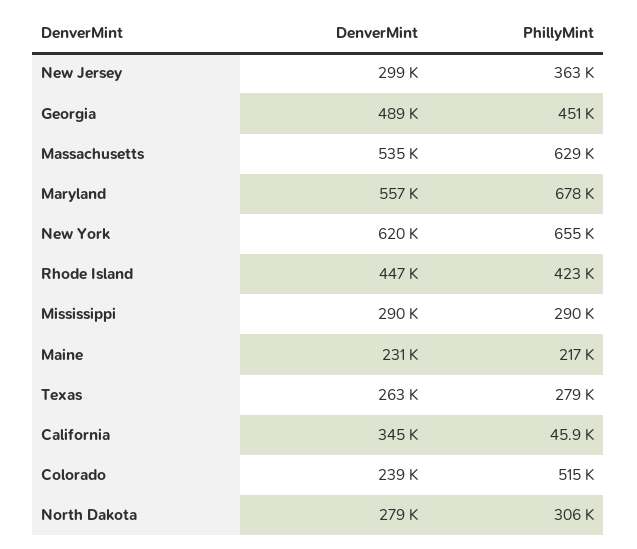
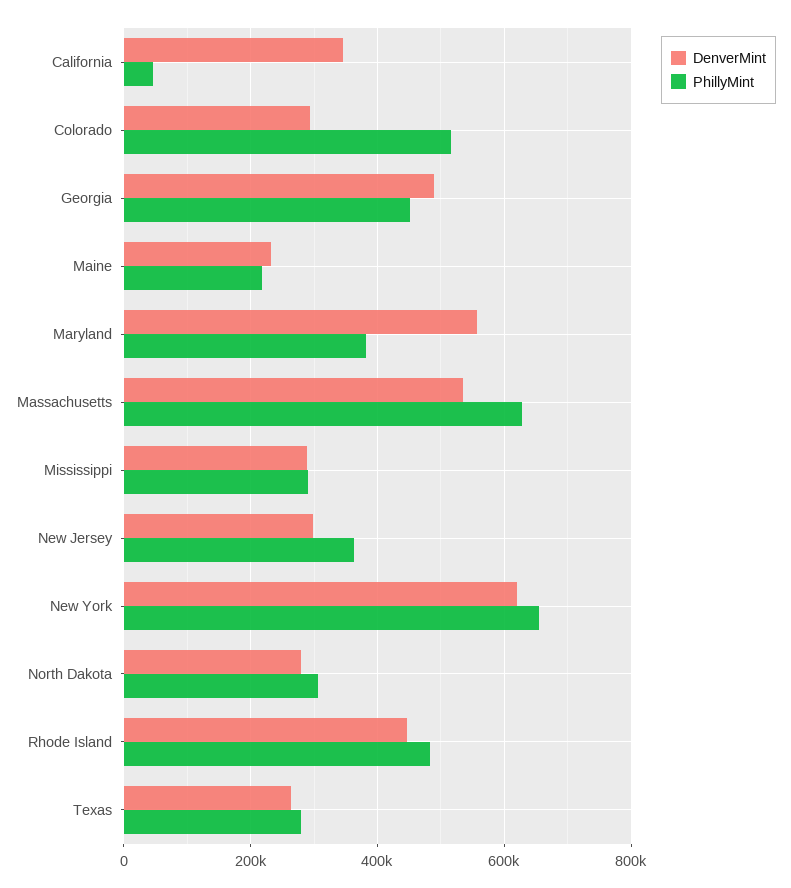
  {
    "DenverMint": {
      "New Jersey": 299000,
      "Georgia": 489000,
      "Massachusetts": 535000,
      "Maryland": 557000,
      "New York": 620000,
      "Rhode Island": 447000,
      "Mississippi": 290000,
      "Maine": 231000,
      "Texas": 263000,
      "California": 345000,
-     "Colorado": 239000,
+     "Colorado": 300000,
      "North Dakota": 279000
    },
    "PhillyMint": {
      "New Jersey": 363000,
      "Georgia": 451000,
      "Massachusetts": 629000,
-     "Maryland": 678000,
+     "Maryland": 380000,
      "New York": 655000,
-     "Rhode Island": 423000,
+     "Rhode Island": 480000,
      "Mississippi": 290000,
      "Maine": 217000,
      "Texas": 279000,
      "California": 45900,
      "Colorado": 515000,
      "North Dakota": 306000
    }
  }

